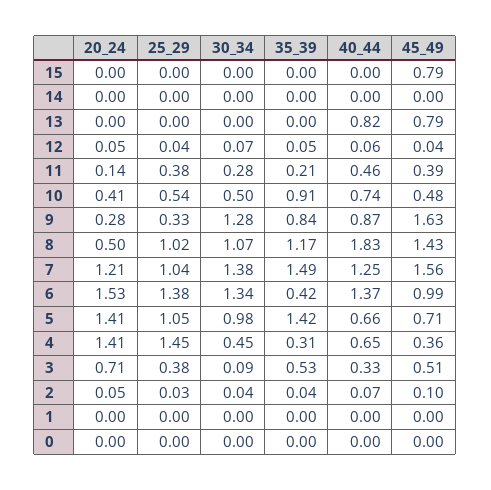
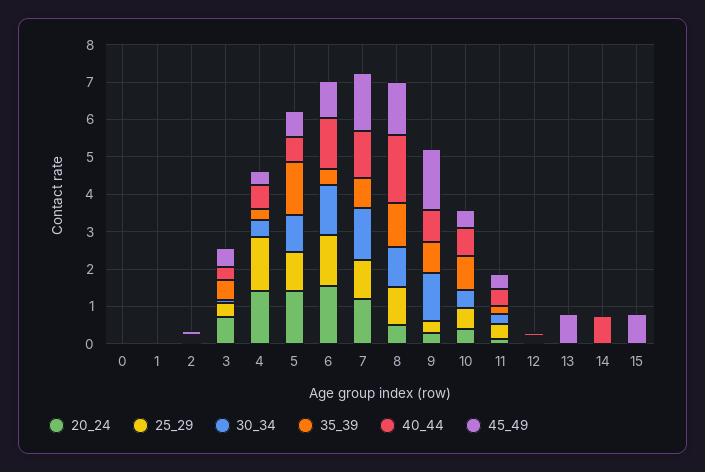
  {
    "20_24": {
      "15": 0,
      "14": 0,
      "13": 0,
      "12": 0.05,
      "11": 0.14,
      "10": 0.41,
      "9": 0.28,
      "8": 0.5,
      "7": 1.21,
      "6": 1.53,
      "5": 1.41,
      "4": 1.41,
      "3": 0.71,
      "2": 0.05,
      "1": 0,
      "0": 0
    },
    "25_29": {
      "15": 0,
      "14": 0,
      "13": 0,
      "12": 0.04,
      "11": 0.38,
      "10": 0.54,
      "9": 0.33,
      "8": 1.02,
      "7": 1.04,
      "6": 1.38,
      "5": 1.05,
      "4": 1.45,
      "3": 0.38,
      "2": 0.03,
      "1": 0,
      "0": 0
    },
    "30_34": {
      "15": 0,
      "14": 0,
      "13": 0,
      "12": 0.07,
      "11": 0.28,
      "10": 0.5,
      "9": 1.28,
      "8": 1.07,
      "7": 1.38,
      "6": 1.34,
      "5": 0.98,
      "4": 0.45,
      "3": 0.09,
      "2": 0.04,
      "1": 0,
      "0": 0
    },
    "35_39": {
      "15": 0,
      "14": 0,
      "13": 0,
      "12": 0.05,
      "11": 0.21,
      "10": 0.91,
      "9": 0.84,
      "8": 1.17,
-     "7": 1.49,
+     "7": 0.75,
      "6": 0.42,
      "5": 1.42,
      "4": 0.31,
      "3": 0.53,
      "2": 0.04,
      "1": 0,
      "0": 0
    },
    "40_44": {
      "15": 0,
-     "14": 0,
+     "14": 0.75,
-     "13": 0.82,
+     "13": 0,
      "12": 0.06,
      "11": 0.46,
      "10": 0.74,
      "9": 0.87,
      "8": 1.83,
      "7": 1.25,
      "6": 1.37,
      "5": 0.66,
      "4": 0.65,
      "3": 0.33,
      "2": 0.07,
      "1": 0,
      "0": 0
    },
    "45_49": {
      "15": 0.79,
      "14": 0,
      "13": 0.79,
      "12": 0.04,
      "11": 0.39,
      "10": 0.48,
      "9": 1.63,
      "8": 1.43,
      "7": 1.56,
      "6": 0.99,
      "5": 0.71,
      "4": 0.36,
      "3": 0.51,
      "2": 0.1,
      "1": 0,
      "0": 0
    }
  }

